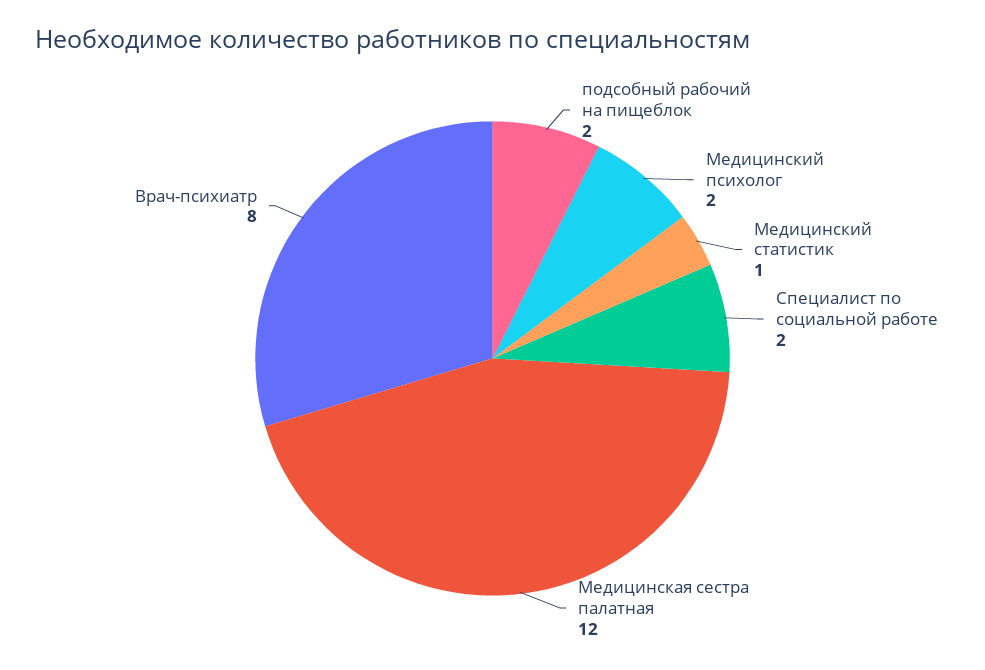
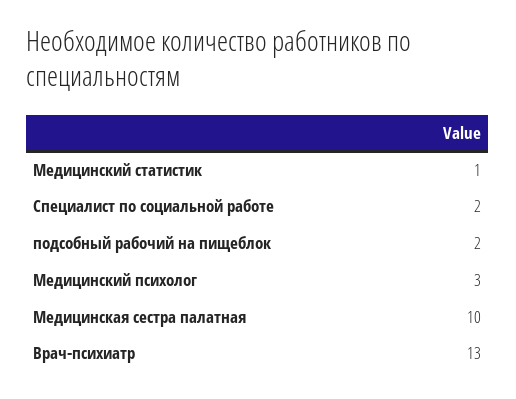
  {
    "подсобный рабочий на пищеблок": 2,
-   "Медицинский психолог": 2,
+   "Медицинский психолог": 3,
    "Медицинский статистик": 1,
    "Специалист по социальной работе": 2,
-   "Медицинская сестра палатная": 12,
+   "Медицинская сестра палатная": 10,
-   "Врач-психиатр": 8
+   "Врач-психиатр": 13
  }

